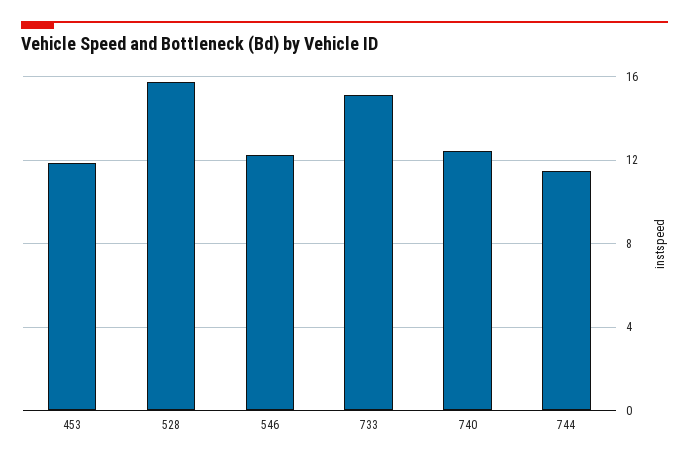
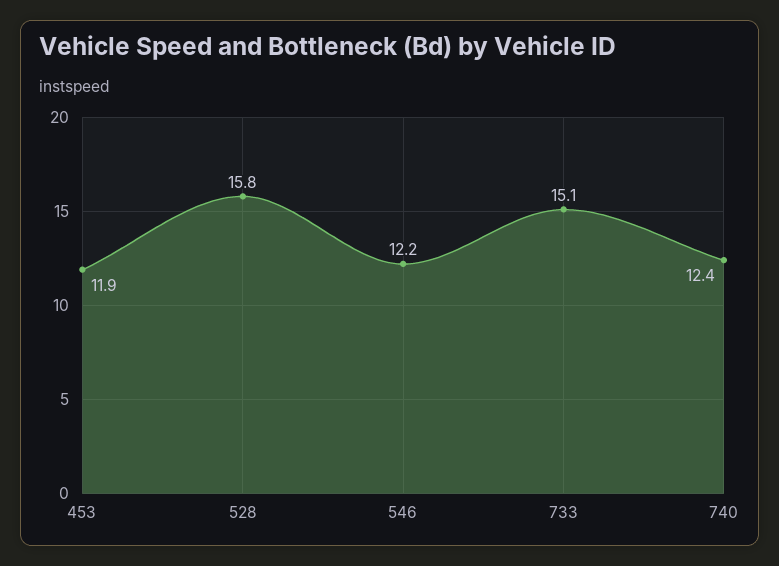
  {
    "453": 11.9,
    "528": 15.8,
    "546": 12.2,
    "733": 15.1,
-   "740": 12.4,
+   "740": 12.4
-   "744": 11.5
  }

